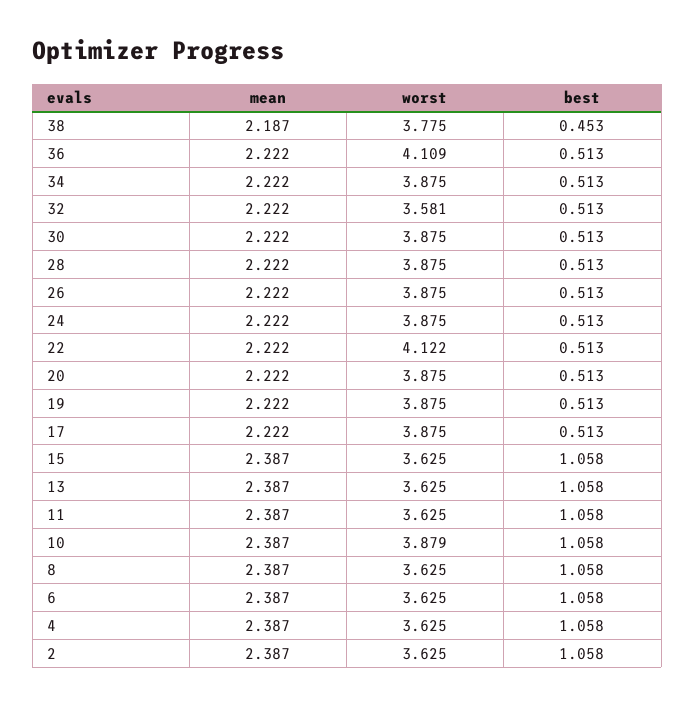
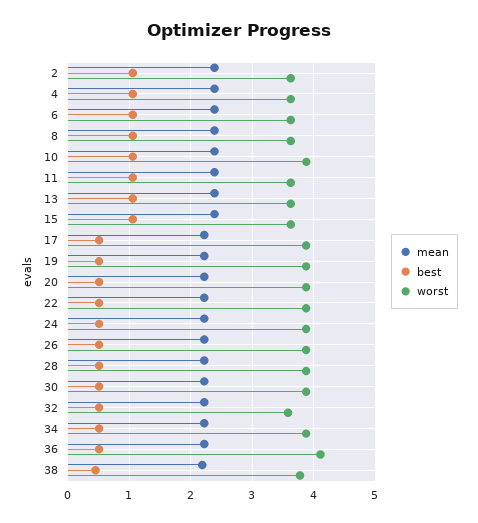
  {
    "mean": {
      "38": 2.187,
      "36": 2.222,
      "34": 2.222,
      "32": 2.222,
      "30": 2.222,
      "28": 2.222,
      "26": 2.222,
      "24": 2.222,
      "22": 2.222,
      "20": 2.222,
      "19": 2.222,
      "17": 2.222,
      "15": 2.387,
      "13": 2.387,
      "11": 2.387,
      "10": 2.387,
      "8": 2.387,
      "6": 2.387,
      "4": 2.387,
      "2": 2.387
    },
    "worst": {
      "38": 3.775,
      "36": 4.109,
      "34": 3.875,
      "32": 3.581,
      "30": 3.875,
      "28": 3.875,
      "26": 3.875,
      "24": 3.875,
-     "22": 4.122,
+     "22": 3.9,
      "20": 3.875,
      "19": 3.875,
      "17": 3.875,
      "15": 3.625,
      "13": 3.625,
      "11": 3.625,
      "10": 3.879,
      "8": 3.625,
      "6": 3.625,
      "4": 3.625,
      "2": 3.625
    },
    "best": {
      "38": 0.453,
      "36": 0.513,
      "34": 0.513,
      "32": 0.513,
      "30": 0.513,
      "28": 0.513,
      "26": 0.513,
      "24": 0.513,
      "22": 0.513,
      "20": 0.513,
      "19": 0.513,
      "17": 0.513,
      "15": 1.058,
      "13": 1.058,
      "11": 1.058,
      "10": 1.058,
      "8": 1.058,
      "6": 1.058,
      "4": 1.058,
      "2": 1.058
    }
  }

